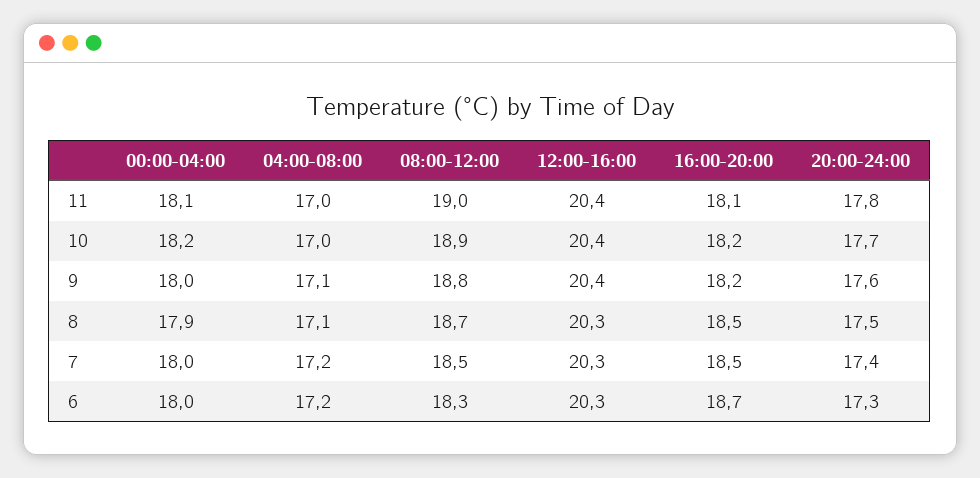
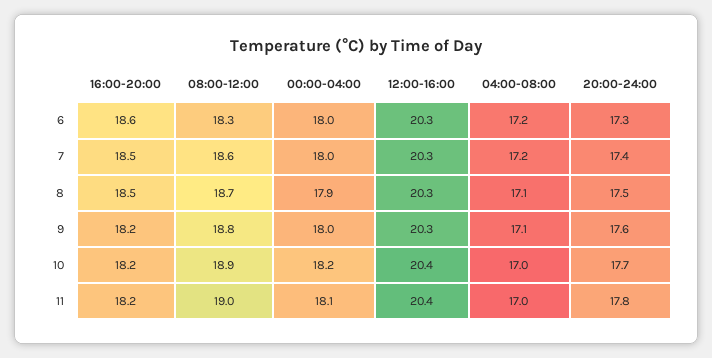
  {
    "00:00-04:00": {
      "11": 18.1,
      "10": 18.2,
      "9": 18,
      "8": 17.9,
      "7": 18,
      "6": 18
    },
    "04:00-08:00": {
      "11": 17,
      "10": 17,
      "9": 17.1,
      "8": 17.1,
      "7": 17.2,
      "6": 17.2
    },
    "08:00-12:00": {
      "11": 19,
      "10": 18.9,
      "9": 18.8,
      "8": 18.7,
-     "7": 18.5,
+     "7": 18.6,
      "6": 18.3
    },
    "12:00-16:00": {
      "11": 20.4,
      "10": 20.4,
-     "9": 20.4,
+     "9": 20.3,
      "8": 20.3,
      "7": 20.3,
      "6": 20.3
    },
    "16:00-20:00": {
-     "11": 18.1,
+     "11": 18.2,
      "10": 18.2,
      "9": 18.2,
      "8": 18.5,
      "7": 18.5,
-     "6": 18.7
+     "6": 18.6
    },
    "20:00-24:00": {
      "11": 17.8,
      "10": 17.7,
      "9": 17.6,
      "8": 17.5,
      "7": 17.4,
      "6": 17.3
    }
  }

